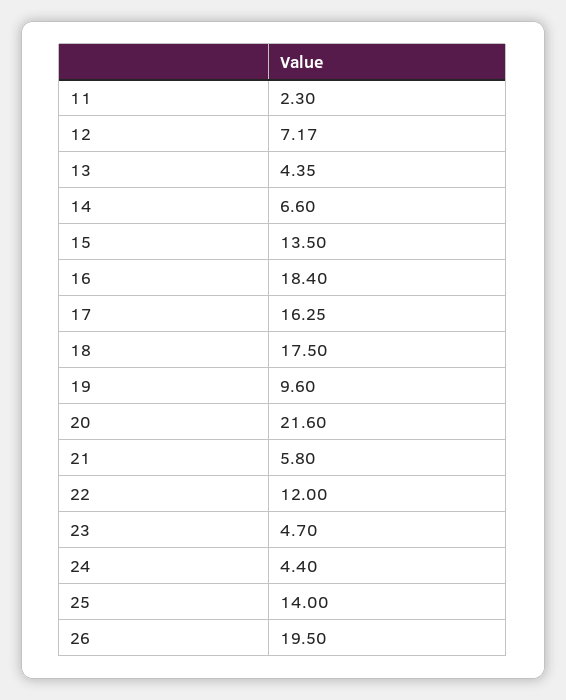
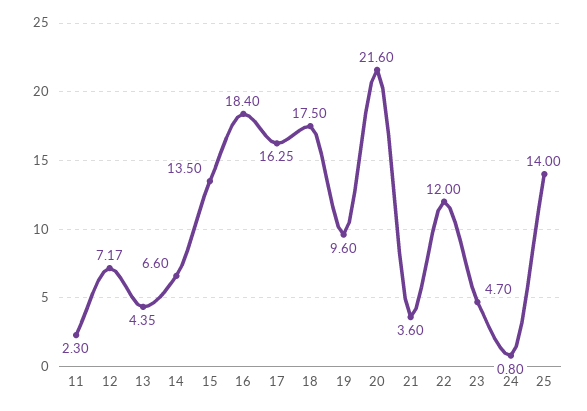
  {
    "11": 2.3,
    "12": 7.17,
    "13": 4.35,
    "14": 6.6,
    "15": 13.5,
    "16": 18.4,
    "17": 16.25,
    "18": 17.5,
    "19": 9.6,
    "20": 21.6,
-   "21": 5.8,
+   "21": 3.6,
    "22": 12,
    "23": 4.7,
-   "24": 4.4,
+   "24": 0.8,
-   "25": 14,
+   "25": 14
-   "26": 19.5
  }

